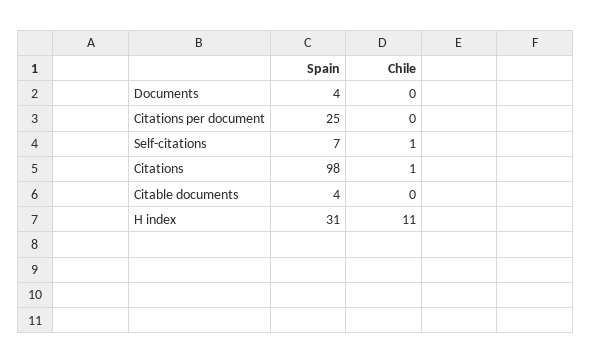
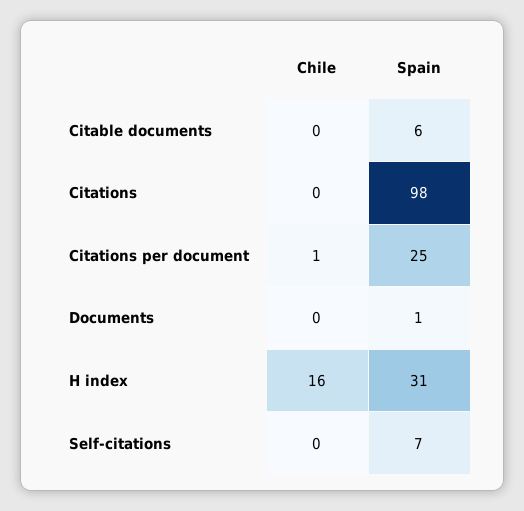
  {
    "Spain": {
-     "Documents": 4,
+     "Documents": 1,
      "Citations per document": 25,
      "Self-citations": 7,
      "Citations": 98,
-     "Citable documents": 4,
+     "Citable documents": 6,
      "H index": 31
    },
    "Chile": {
      "Documents": 0,
-     "Citations per document": 0,
+     "Citations per document": 1,
-     "Self-citations": 1,
+     "Self-citations": 0,
-     "Citations": 1,
+     "Citations": 0,
      "Citable documents": 0,
-     "H index": 11
+     "H index": 16
    }
  }

